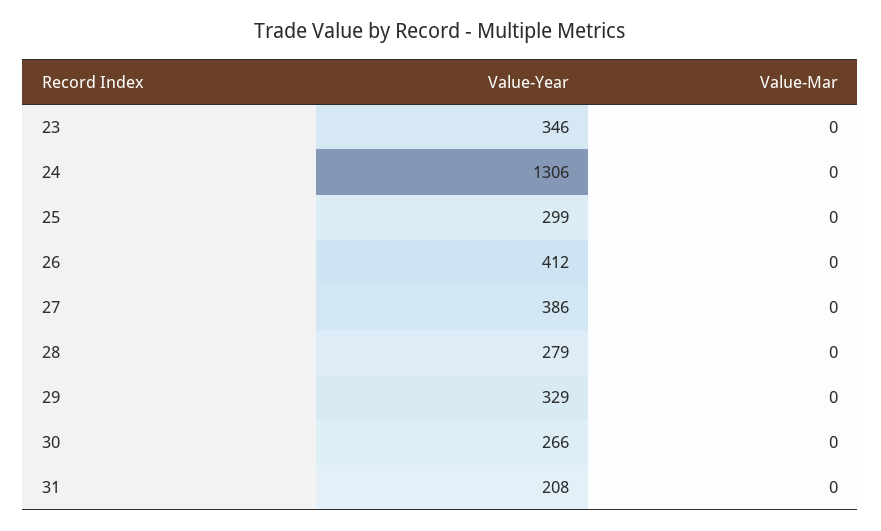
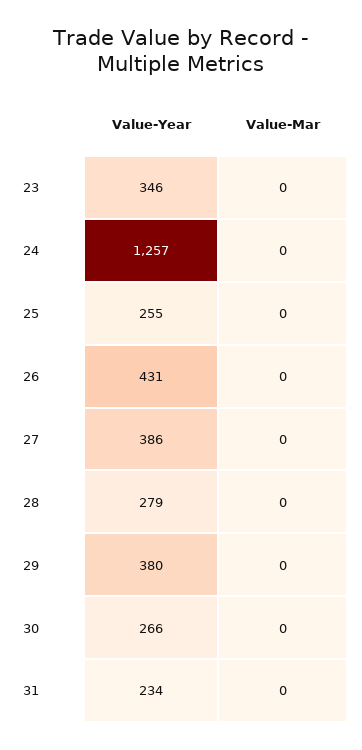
  {
    "Value-Year": {
      "23": 346,
-     "24": 1306,
+     "24": 1257,
-     "25": 299,
+     "25": 255,
-     "26": 412,
+     "26": 431,
      "27": 386,
      "28": 279,
-     "29": 329,
+     "29": 380,
      "30": 266,
-     "31": 208
+     "31": 234
    },
    "Value-Mar": {
      "23": 0,
      "24": 0,
      "25": 0,
      "26": 0,
      "27": 0,
      "28": 0,
      "29": 0,
      "30": 0,
      "31": 0
    }
  }

